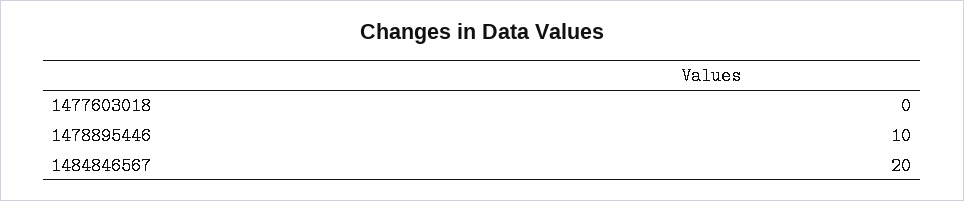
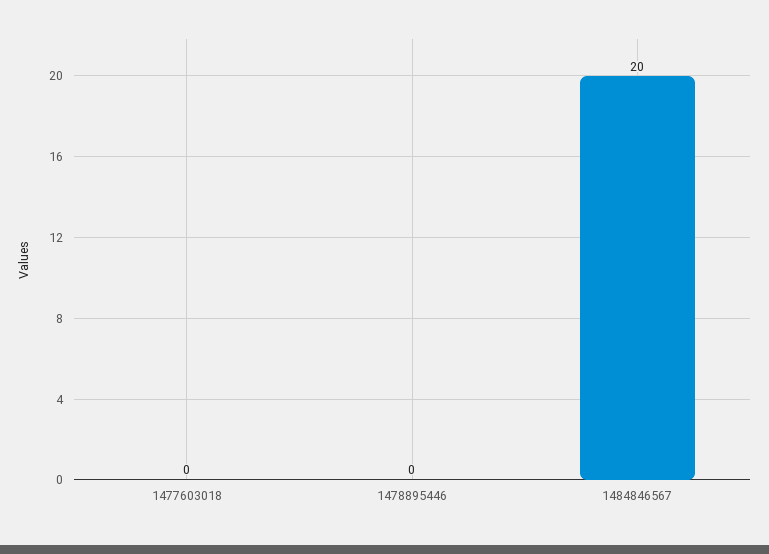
  {
    "1477603018": 0,
-   "1478895446": 10,
+   "1478895446": 0,
    "1484846567": 20
  }

